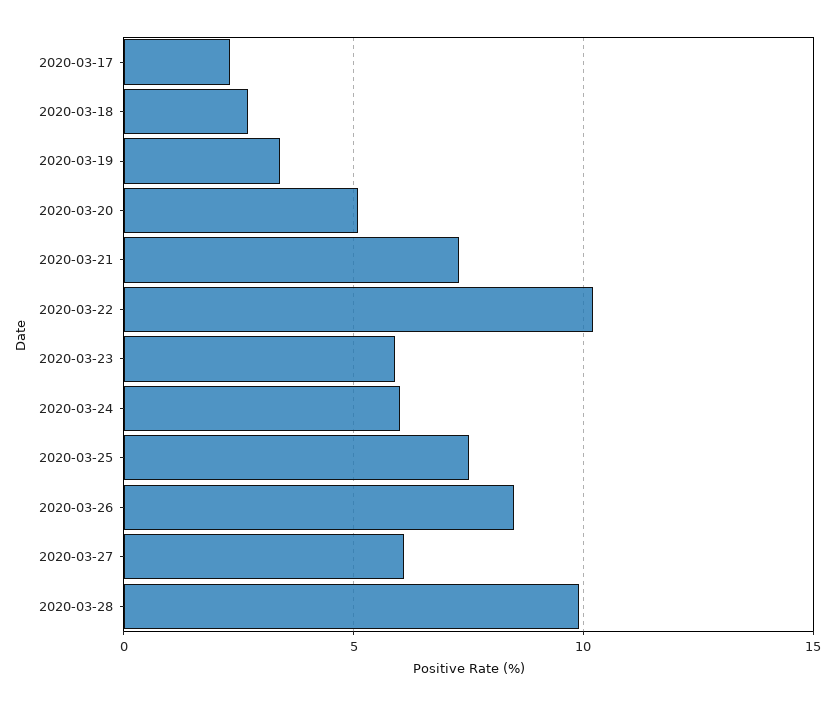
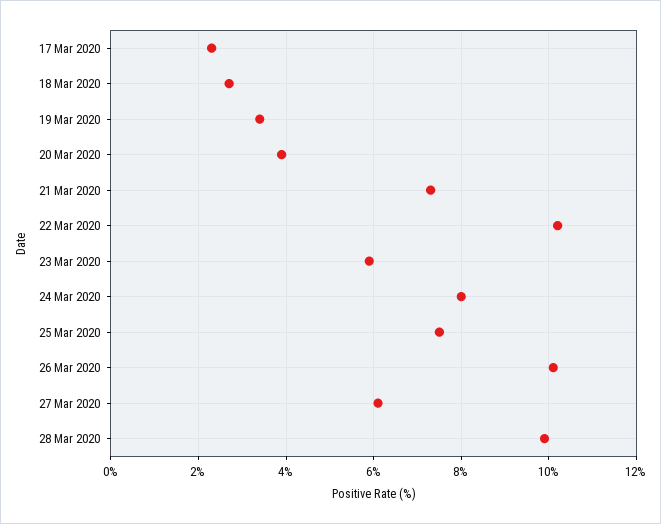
  {
    "2020-03-17": 2.5,
    "2020-03-18": 2.5,
    "2020-03-19": 3.5,
-   "2020-03-20": 5,
+   "2020-03-20": 4,
    "2020-03-21": 7.5,
    "2020-03-22": 10,
    "2020-03-23": 6,
-   "2020-03-24": 6,
+   "2020-03-24": 8,
    "2020-03-25": 7.5,
-   "2020-03-26": 8.5,
+   "2020-03-26": 10,
    "2020-03-27": 6,
    "2020-03-28": 10
  }

